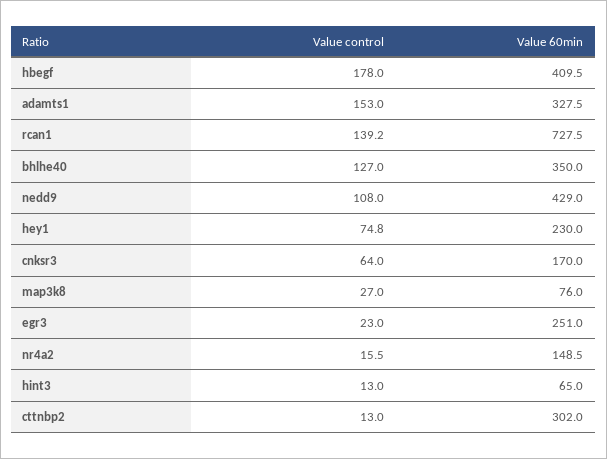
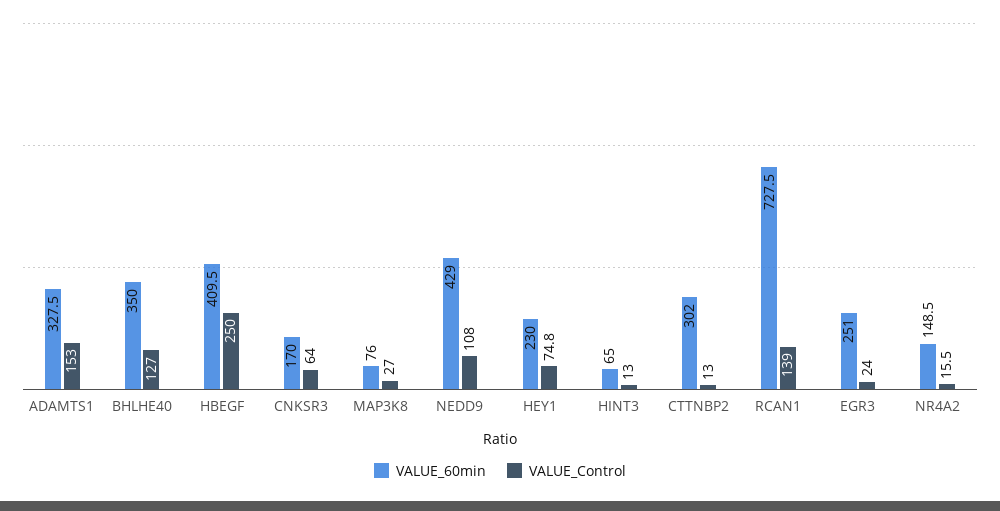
  {
    "Value control": {
-     "hbegf": 178,
+     "hbegf": 250,
      "adamts1": 153,
-     "rcan1": 139.2,
+     "rcan1": 139,
      "bhlhe40": 127,
      "nedd9": 108,
      "hey1": 74.8,
      "cnksr3": 64,
      "map3k8": 27,
-     "egr3": 23,
+     "egr3": 24,
      "nr4a2": 15.5,
      "hint3": 13,
      "cttnbp2": 13
    },
    "Value 60min": {
      "hbegf": 409.5,
      "adamts1": 327.5,
      "rcan1": 727.5,
      "bhlhe40": 350,
      "nedd9": 429,
      "hey1": 230,
      "cnksr3": 170,
      "map3k8": 76,
      "egr3": 251,
      "nr4a2": 148.5,
      "hint3": 65,
      "cttnbp2": 302
    }
  }

